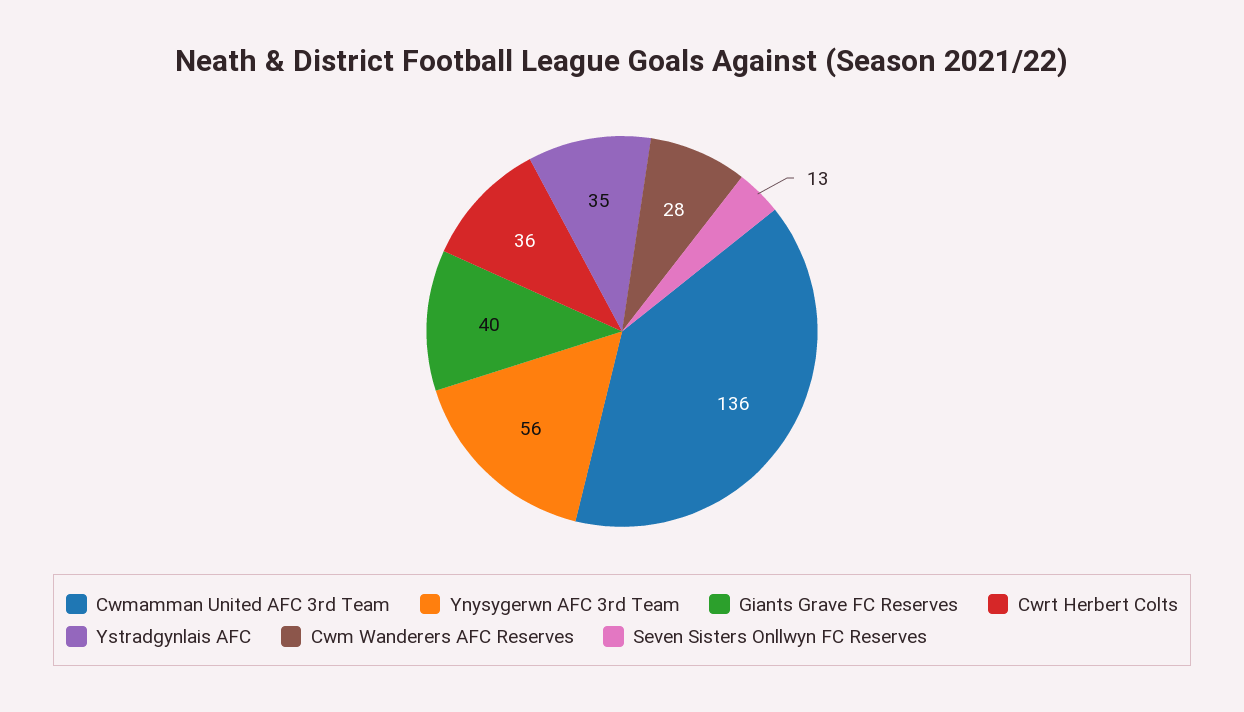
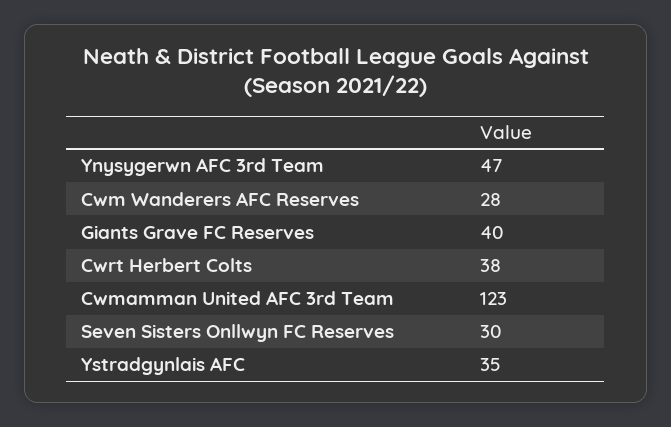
  {
-   "Cwmamman United AFC 3rd Team": 136,
+   "Cwmamman United AFC 3rd Team": 123,
-   "Ynysygerwn AFC 3rd Team": 56,
+   "Ynysygerwn AFC 3rd Team": 47,
    "Giants Grave FC Reserves": 40,
-   "Cwrt Herbert Colts": 36,
+   "Cwrt Herbert Colts": 38,
    "Ystradgynlais AFC": 35,
    "Cwm Wanderers AFC Reserves": 28,
-   "Seven Sisters Onllwyn FC Reserves": 13
+   "Seven Sisters Onllwyn FC Reserves": 30
  }

